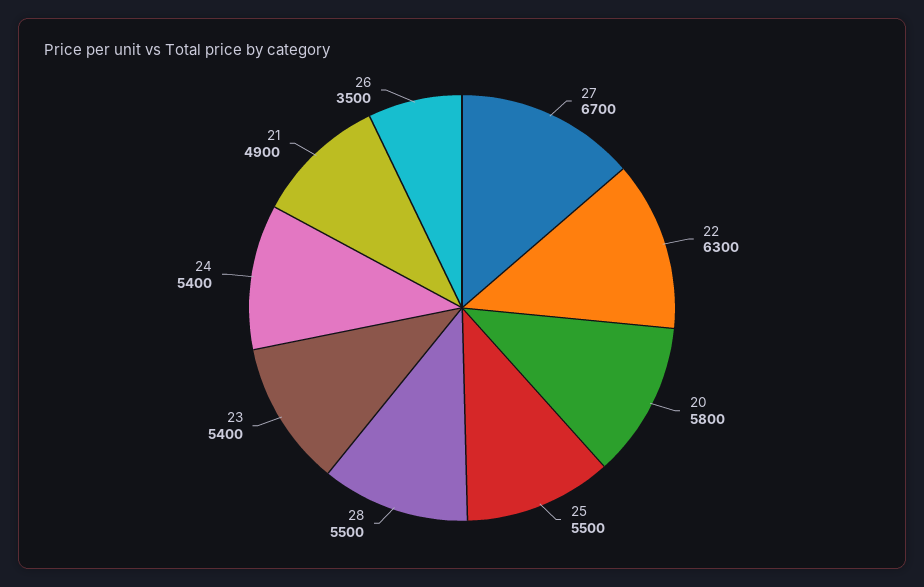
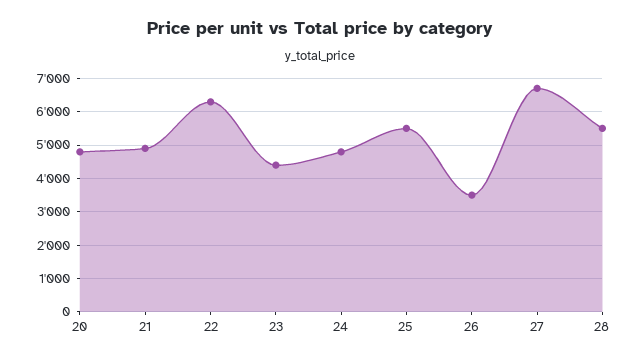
  {
    "27": 6700,
    "22": 6300,
-   "20": 5800,
+   "20": 4800,
    "25": 5500,
    "28": 5500,
-   "23": 5400,
+   "23": 4400,
-   "24": 5400,
+   "24": 4800,
    "21": 4900,
    "26": 3500
  }

